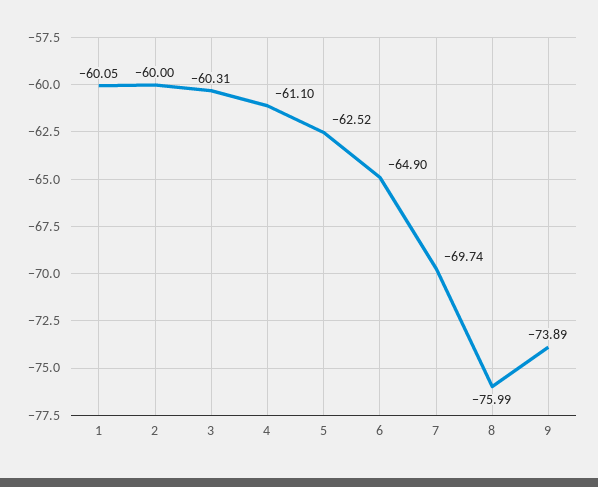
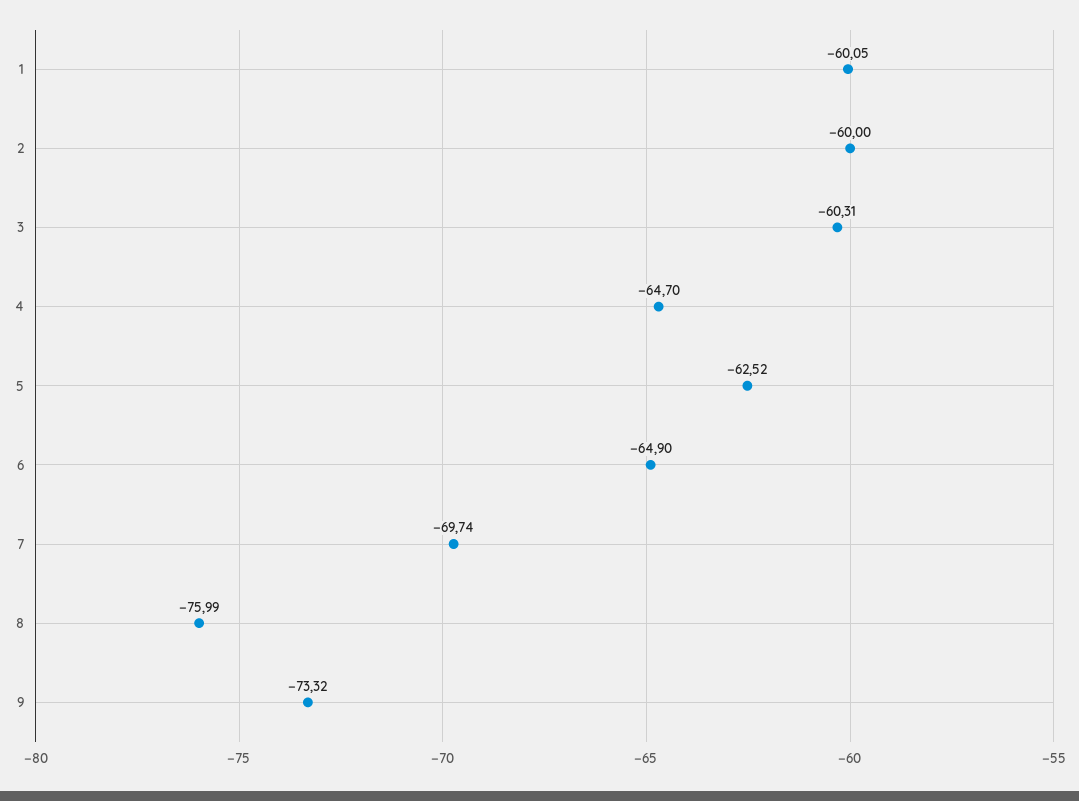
  {
    "1": -60.05,
    "2": -60,
    "3": -60.31,
-   "4": -61.1,
+   "4": -64.7,
    "5": -62.52,
    "6": -64.9,
    "7": -69.74,
    "8": -75.99,
-   "9": -73.89
+   "9": -73.32
  }

